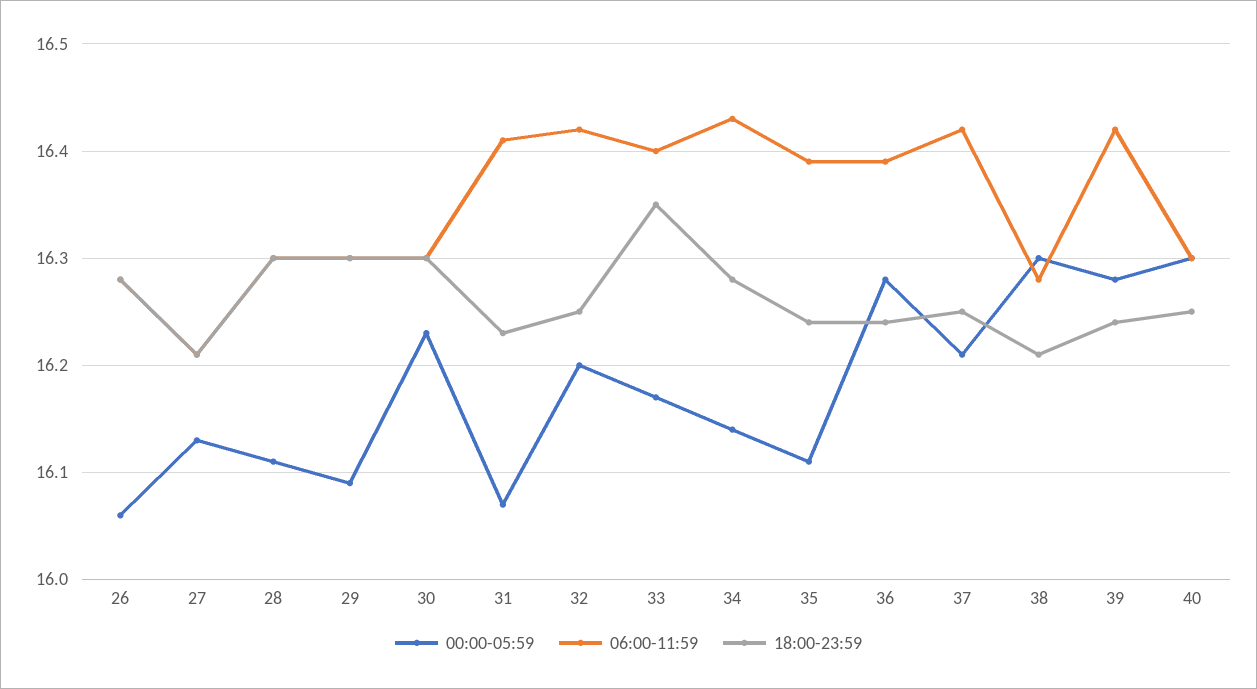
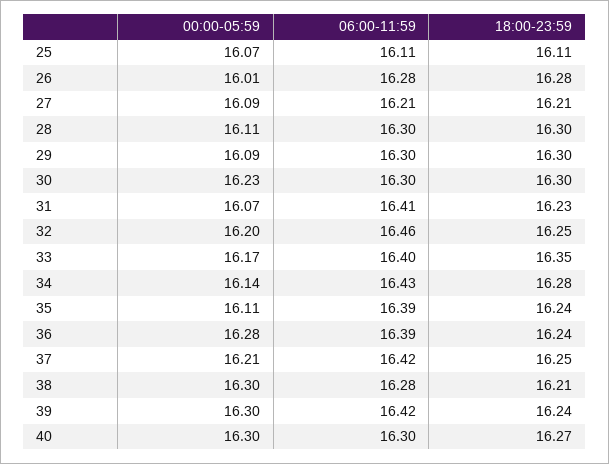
  {
    "00:00-05:59": {
-     "26": 16.06,
+     "26": 16.01,
-     "27": 16.13,
+     "27": 16.09,
      "28": 16.11,
      "29": 16.09,
      "30": 16.23,
      "31": 16.07,
      "32": 16.2,
      "33": 16.17,
      "34": 16.14,
      "35": 16.11,
      "36": 16.28,
      "37": 16.21,
      "38": 16.3,
-     "39": 16.28,
+     "39": 16.3,
-     "40": 16.3
+     "40": 16.3,
+     "25": 16.07
    },
    "06:00-11:59": {
      "26": 16.28,
      "27": 16.21,
      "28": 16.3,
      "29": 16.3,
      "30": 16.3,
      "31": 16.41,
-     "32": 16.42,
+     "32": 16.46,
      "33": 16.4,
      "34": 16.43,
      "35": 16.39,
      "36": 16.39,
      "37": 16.42,
      "38": 16.28,
      "39": 16.42,
-     "40": 16.3
+     "40": 16.3,
+     "25": 16.11
    },
    "18:00-23:59": {
      "26": 16.28,
      "27": 16.21,
      "28": 16.3,
      "29": 16.3,
      "30": 16.3,
      "31": 16.23,
      "32": 16.25,
      "33": 16.35,
      "34": 16.28,
      "35": 16.24,
      "36": 16.24,
      "37": 16.25,
      "38": 16.21,
      "39": 16.24,
-     "40": 16.25
+     "40": 16.27,
+     "25": 16.11
    }
  }

